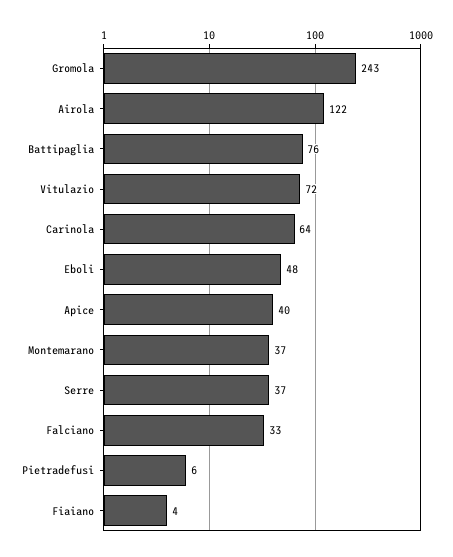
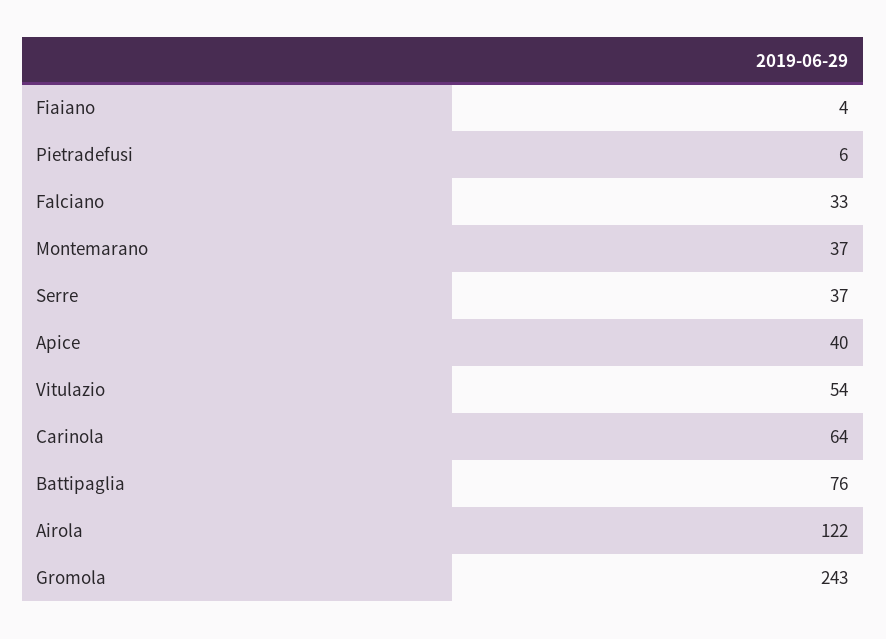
  {
    "Gromola": 243,
    "Airola": 122,
    "Battipaglia": 76,
-   "Vitulazio": 72,
+   "Vitulazio": 54,
    "Carinola": 64,
-   "Eboli": 48,
    "Apice": 40,
    "Montemarano": 37,
    "Serre": 37,
    "Falciano": 33,
    "Pietradefusi": 6,
    "Fiaiano": 4
  }

